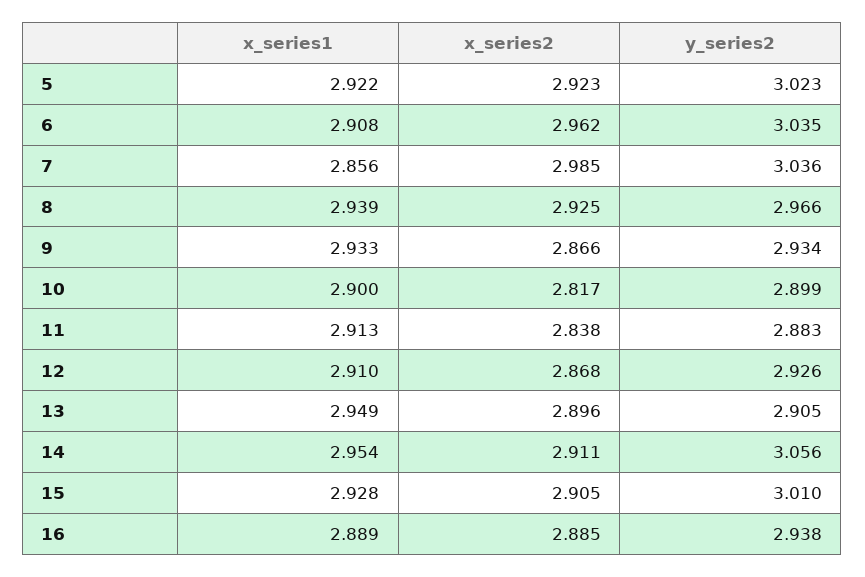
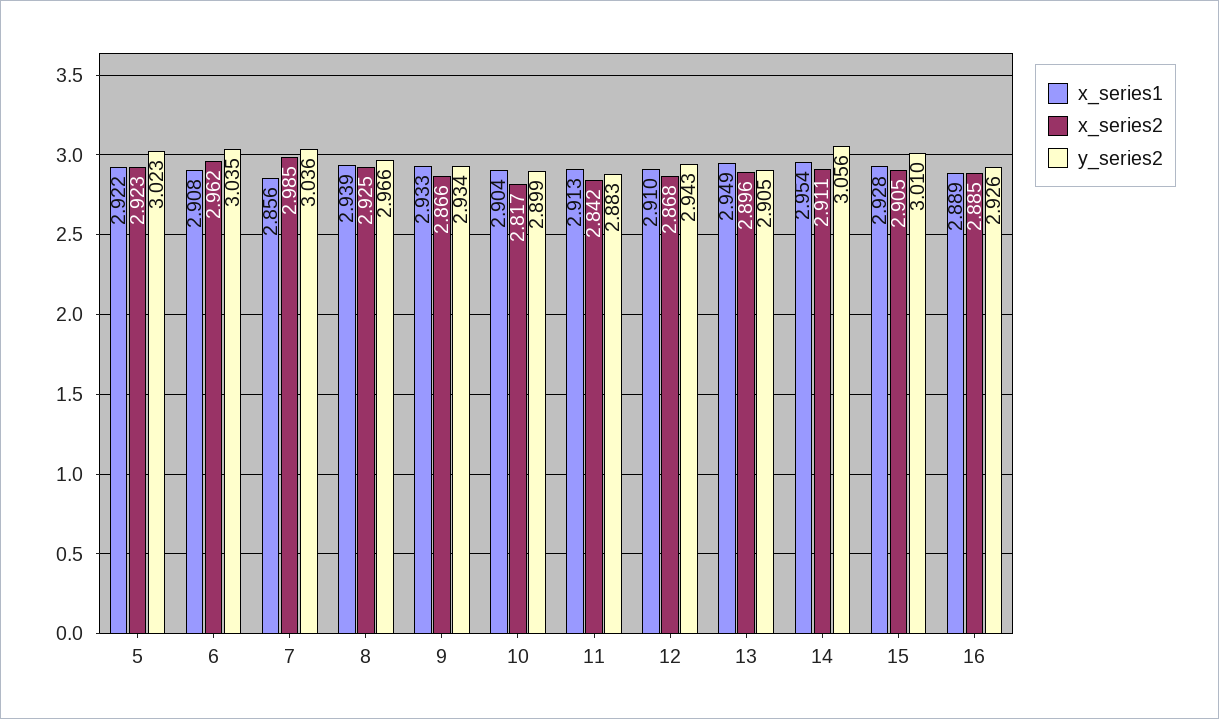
  {
    "x_series1": {
      "5": 2.922,
      "6": 2.908,
      "7": 2.856,
      "8": 2.939,
      "9": 2.933,
-     "10": 2.9,
+     "10": 2.904,
      "11": 2.913,
      "12": 2.91,
      "13": 2.949,
      "14": 2.954,
      "15": 2.928,
      "16": 2.889
    },
    "x_series2": {
      "5": 2.923,
      "6": 2.962,
      "7": 2.985,
      "8": 2.925,
      "9": 2.866,
      "10": 2.817,
-     "11": 2.838,
+     "11": 2.842,
      "12": 2.868,
      "13": 2.896,
      "14": 2.911,
      "15": 2.905,
      "16": 2.885
    },
    "y_series2": {
      "5": 3.023,
      "6": 3.035,
      "7": 3.036,
      "8": 2.966,
      "9": 2.934,
      "10": 2.899,
      "11": 2.883,
-     "12": 2.926,
+     "12": 2.943,
      "13": 2.905,
      "14": 3.056,
      "15": 3.01,
-     "16": 2.938
+     "16": 2.926
    }
  }

